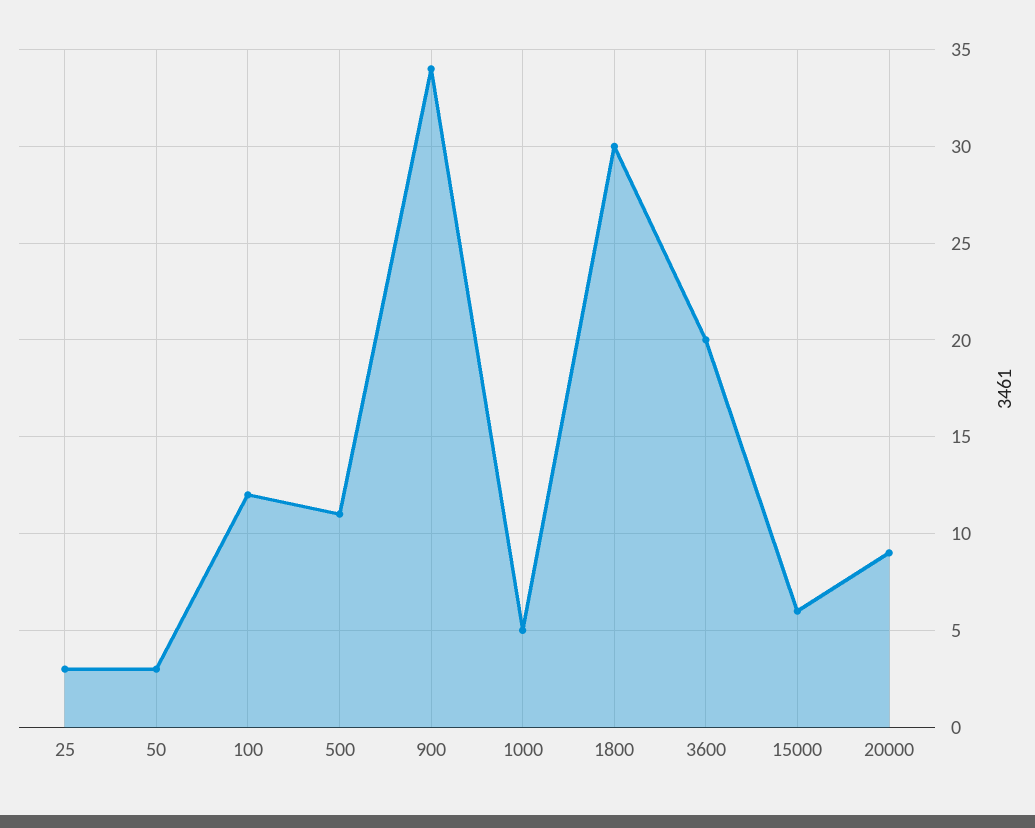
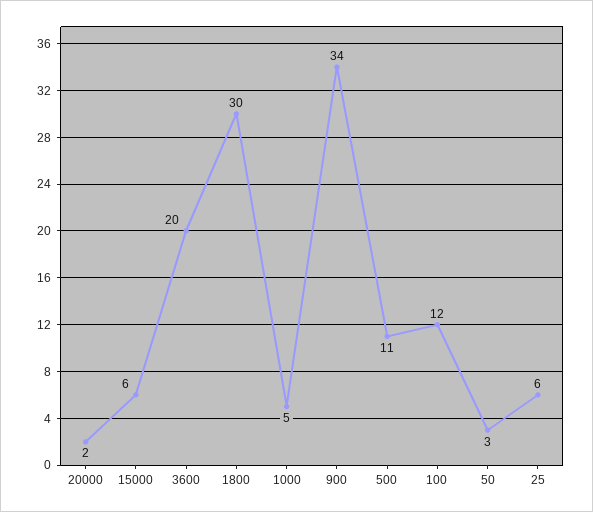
  {
-   "25": 3,
+   "25": 6,
    "50": 3,
    "100": 12,
    "500": 11,
    "900": 34,
    "1000": 5,
    "1800": 30,
    "3600": 20,
    "15000": 6,
-   "20000": 9
+   "20000": 2
  }

